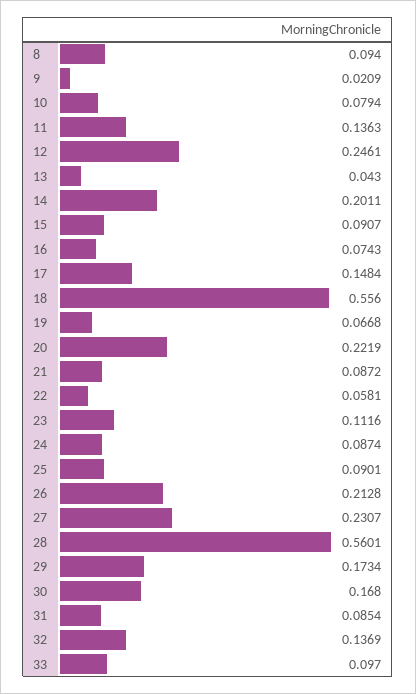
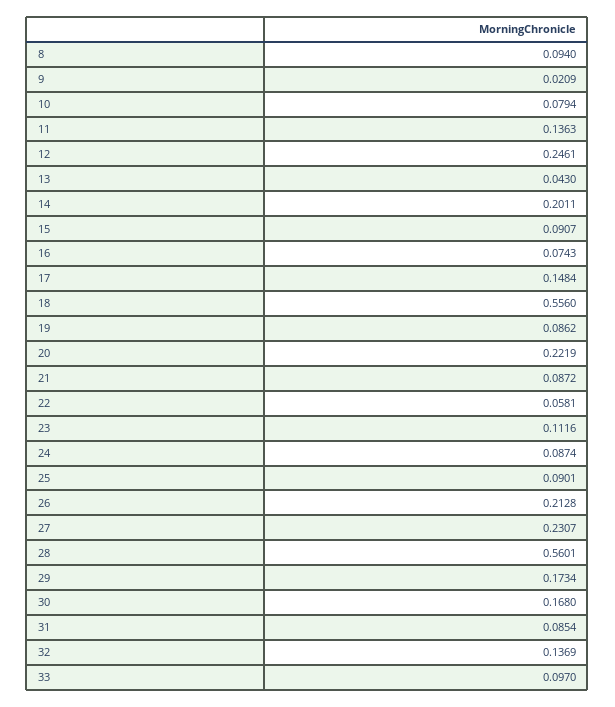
  {
    "8": 0.094,
    "9": 0.0209,
    "10": 0.0794,
    "11": 0.1363,
    "12": 0.2461,
    "13": 0.043,
    "14": 0.2011,
    "15": 0.0907,
    "16": 0.0743,
    "17": 0.1484,
    "18": 0.556,
-   "19": 0.0668,
+   "19": 0.0862,
    "20": 0.2219,
    "21": 0.0872,
    "22": 0.0581,
    "23": 0.1116,
    "24": 0.0874,
    "25": 0.0901,
    "26": 0.2128,
    "27": 0.2307,
    "28": 0.5601,
    "29": 0.1734,
    "30": 0.168,
    "31": 0.0854,
    "32": 0.1369,
    "33": 0.097
  }

